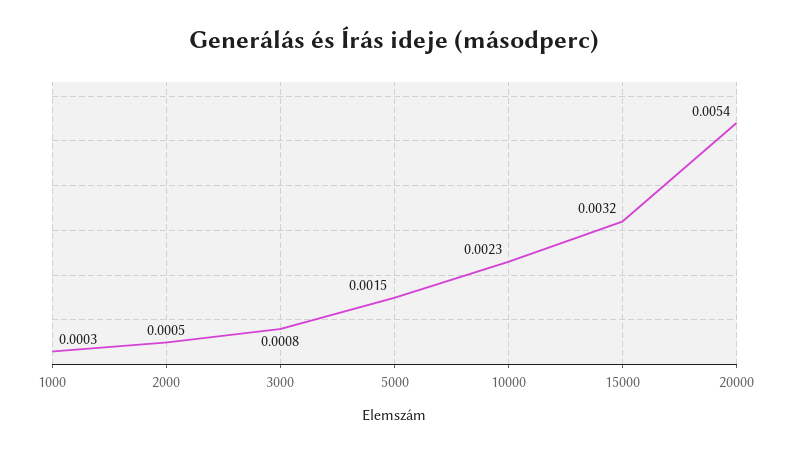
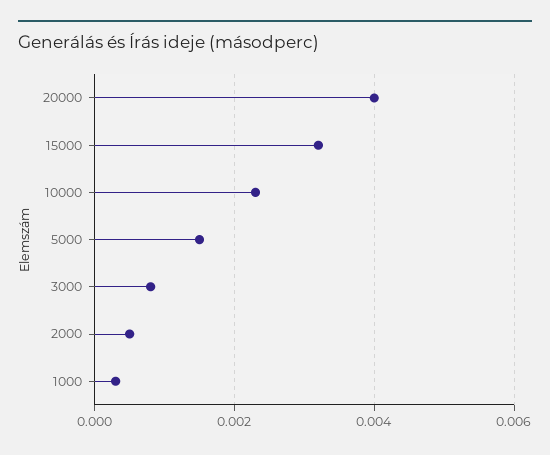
  {
    "1000": 0.0003,
    "2000": 0.0005,
    "3000": 0.0008,
    "5000": 0.0015,
    "10000": 0.0023,
    "15000": 0.0032,
-   "20000": 0.0054
+   "20000": 0.004
  }

